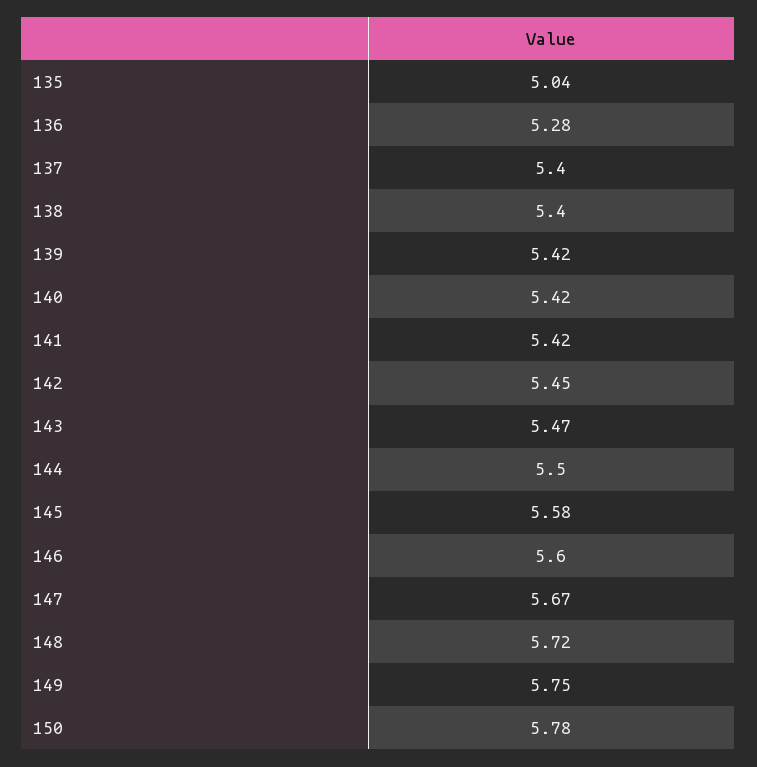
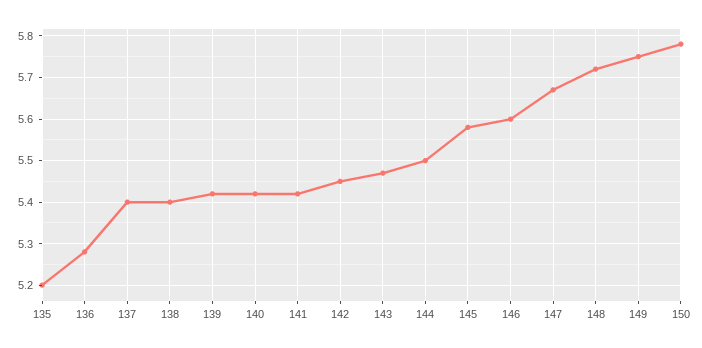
  {
-   "135": 5.04,
+   "135": 5.2,
    "136": 5.28,
    "137": 5.4,
    "138": 5.4,
    "139": 5.42,
    "140": 5.42,
    "141": 5.42,
    "142": 5.45,
    "143": 5.47,
    "144": 5.5,
    "145": 5.58,
    "146": 5.6,
    "147": 5.67,
    "148": 5.72,
    "149": 5.75,
    "150": 5.78
  }

